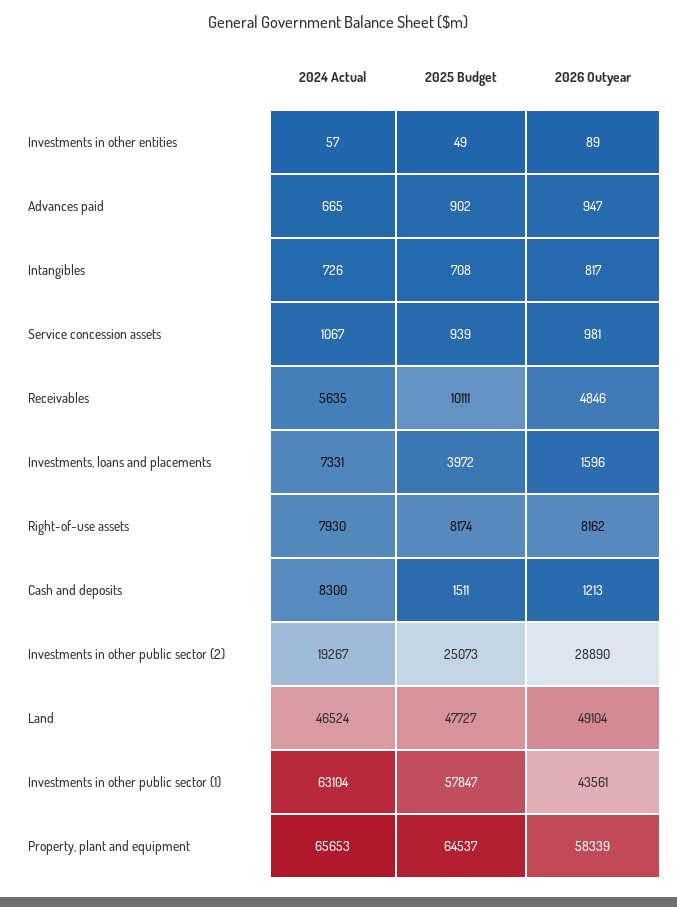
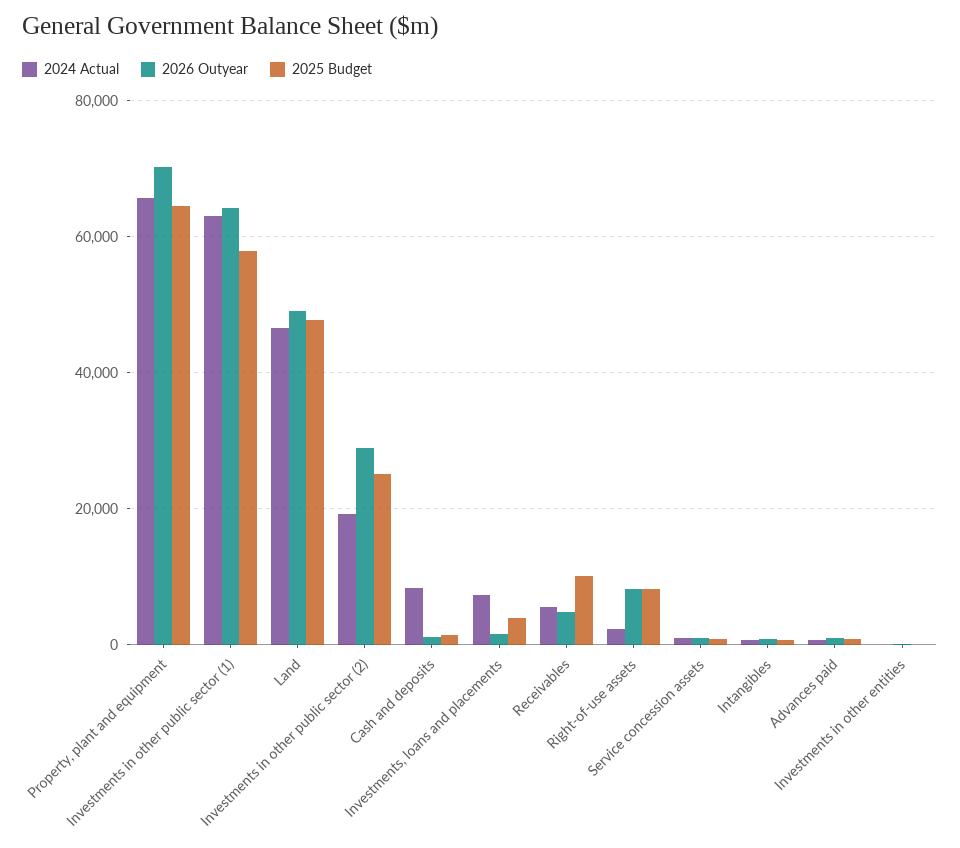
  {
    "2024 Actual": {
      "Investments in other entities": 57,
      "Advances paid": 665,
      "Intangibles": 726,
      "Service concession assets": 1067,
      "Receivables": 5635,
      "Investments, loans and placements": 7331,
-     "Right-of-use assets": 7930,
+     "Right-of-use assets": 2000,
      "Cash and deposits": 8300,
      "Investments in other public sector (2)": 19267,
      "Land": 46524,
      "Investments in other public sector (1)": 63104,
      "Property, plant and equipment": 65653
    },
    "2025 Budget": {
      "Investments in other entities": 49,
      "Advances paid": 902,
      "Intangibles": 708,
      "Service concession assets": 939,
      "Receivables": 10111,
      "Investments, loans and placements": 3972,
      "Right-of-use assets": 8174,
      "Cash and deposits": 1511,
      "Investments in other public sector (2)": 25073,
      "Land": 47727,
      "Investments in other public sector (1)": 57847,
      "Property, plant and equipment": 64537
    },
    "2026 Outyear": {
      "Investments in other entities": 89,
      "Advances paid": 947,
      "Intangibles": 817,
      "Service concession assets": 981,
      "Receivables": 4846,
      "Investments, loans and placements": 1596,
      "Right-of-use assets": 8162,
      "Cash and deposits": 1213,
      "Investments in other public sector (2)": 28890,
      "Land": 49104,
-     "Investments in other public sector (1)": 43561,
+     "Investments in other public sector (1)": 64000,
-     "Property, plant and equipment": 58339
+     "Property, plant and equipment": 70000
    }
  }

